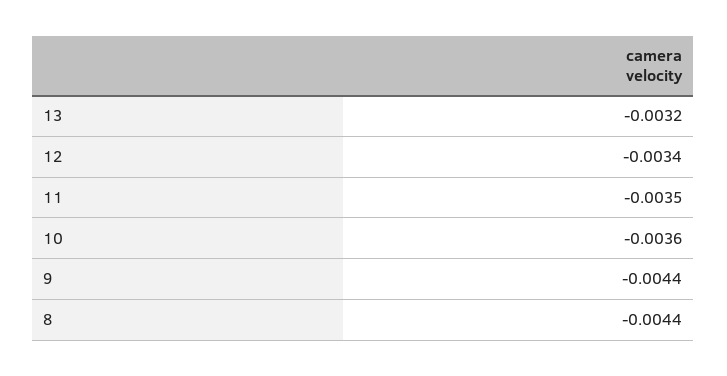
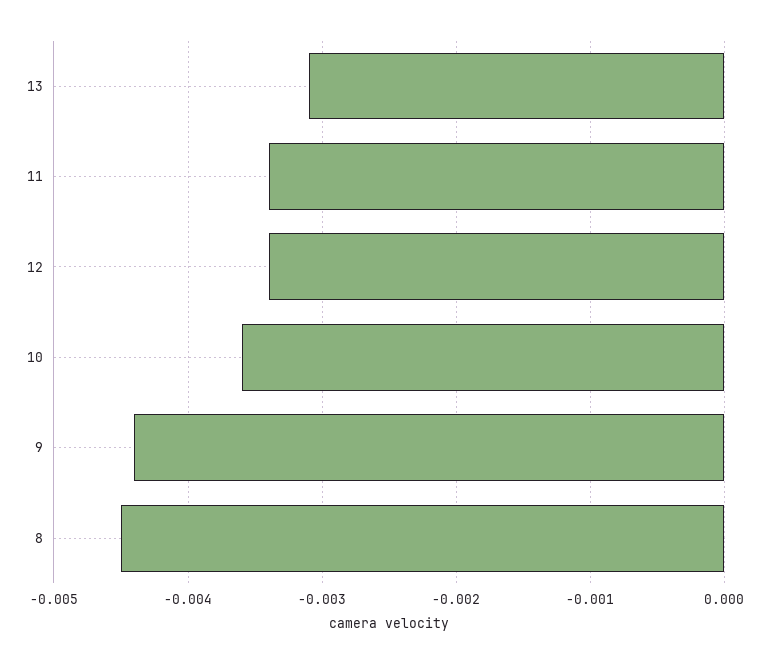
  {
-   "13": -0.0032,
+   "13": -0.0031,
    "12": -0.0034,
-   "11": -0.0035,
+   "11": -0.0034,
    "10": -0.0036,
    "9": -0.0044,
-   "8": -0.0044
+   "8": -0.0045
  }

